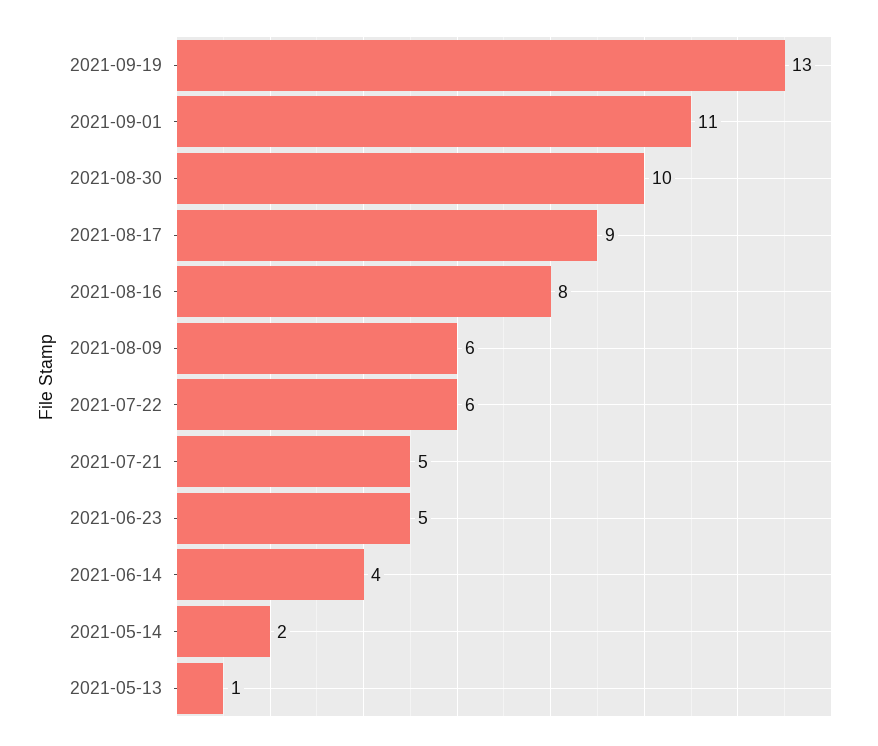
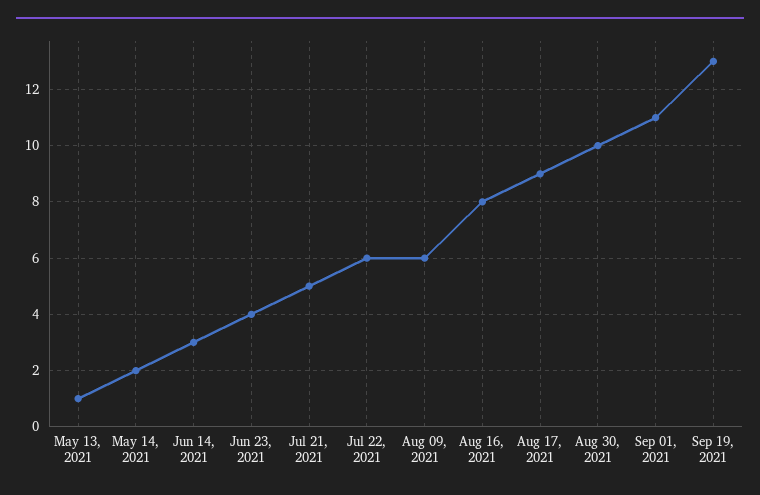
  {
    "2021-09-19": 13,
    "2021-09-01": 11,
    "2021-08-30": 10,
    "2021-08-17": 9,
    "2021-08-16": 8,
    "2021-08-09": 6,
    "2021-07-22": 6,
    "2021-07-21": 5,
-   "2021-06-23": 5,
+   "2021-06-23": 4,
-   "2021-06-14": 4,
+   "2021-06-14": 3,
    "2021-05-14": 2,
    "2021-05-13": 1
  }

